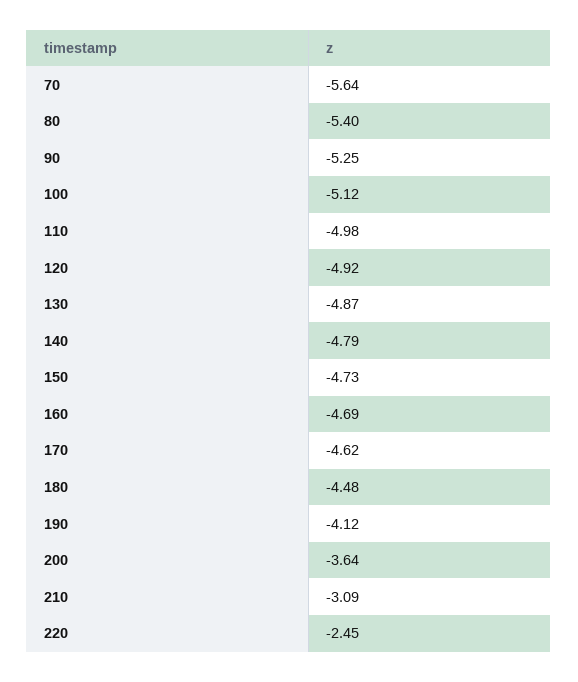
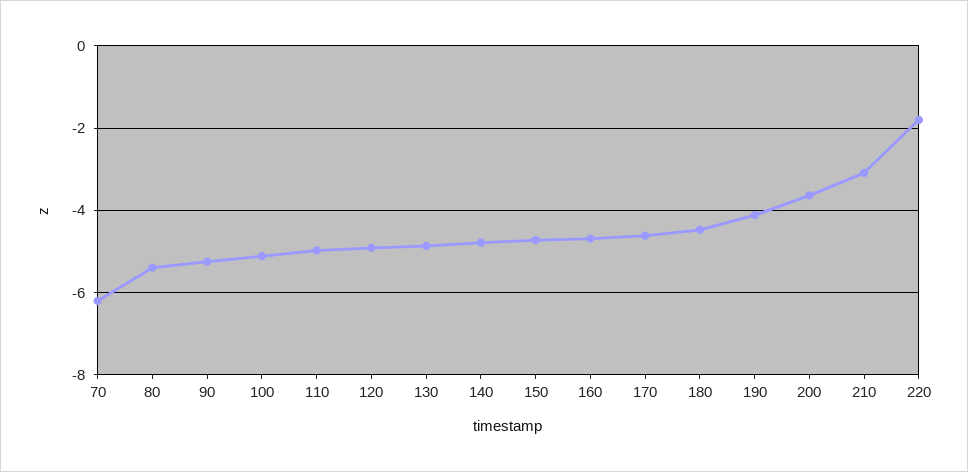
  {
-   "70": -5.64,
+   "70": -6.2,
    "80": -5.4,
    "90": -5.25,
    "100": -5.12,
    "110": -4.98,
    "120": -4.92,
    "130": -4.87,
    "140": -4.79,
    "150": -4.73,
    "160": -4.69,
    "170": -4.62,
    "180": -4.48,
    "190": -4.12,
    "200": -3.64,
    "210": -3.09,
-   "220": -2.45
+   "220": -1.8
  }

